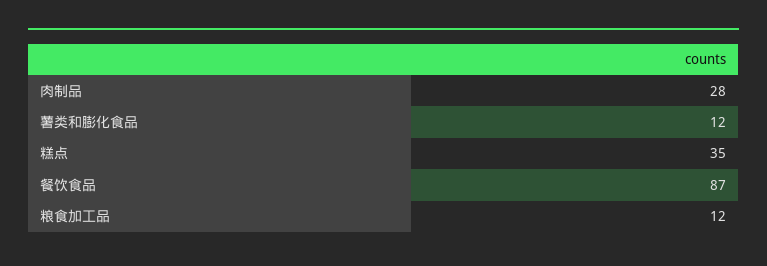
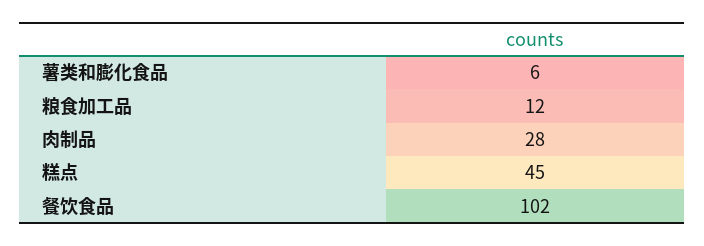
  {
    "肉制品": 28,
-   "薯类和膨化食品": 12,
+   "薯类和膨化食品": 6,
-   "糕点": 35,
+   "糕点": 45,
-   "餐饮食品": 87,
+   "餐饮食品": 102,
    "粮食加工品": 12
  }

